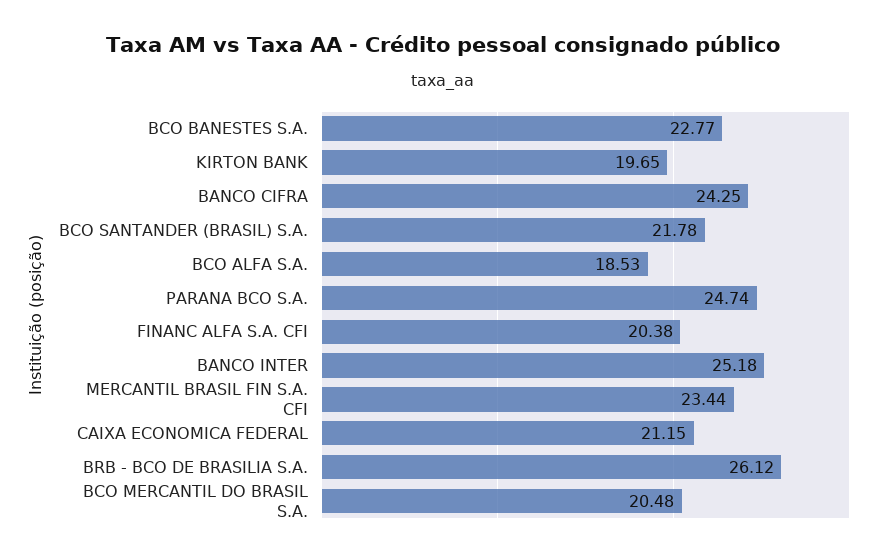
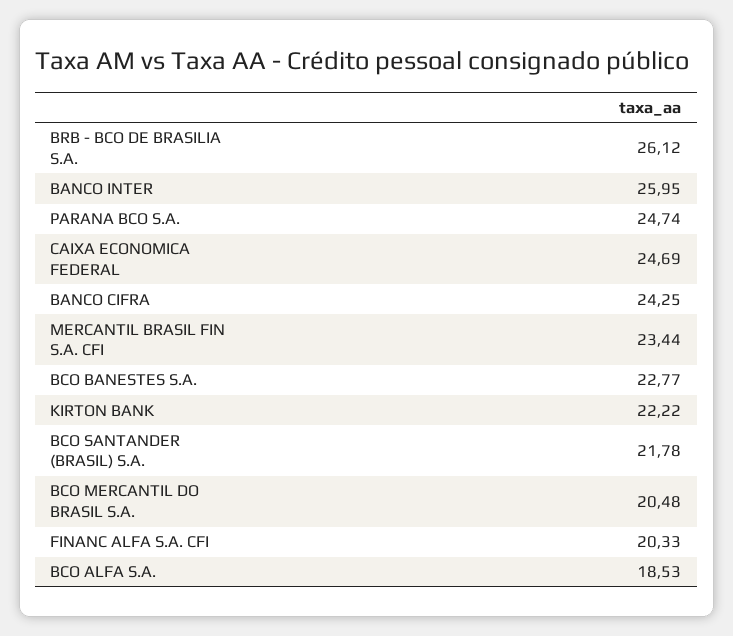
  {
    "BCO BANESTES S.A.": 22.77,
-   "KIRTON BANK": 19.65,
+   "KIRTON BANK": 22.22,
    "BANCO CIFRA": 24.25,
    "BCO SANTANDER (BRASIL) S.A.": 21.78,
    "BCO ALFA S.A.": 18.53,
    "PARANA BCO S.A.": 24.74,
-   "FINANC ALFA S.A. CFI": 20.38,
+   "FINANC ALFA S.A. CFI": 20.33,
-   "BANCO INTER": 25.18,
+   "BANCO INTER": 25.95,
    "MERCANTIL BRASIL FIN S.A. CFI": 23.44,
-   "CAIXA ECONOMICA FEDERAL": 21.15,
+   "CAIXA ECONOMICA FEDERAL": 24.69,
    "BRB - BCO DE BRASILIA S.A.": 26.12,
    "BCO MERCANTIL DO BRASIL S.A.": 20.48
  }

